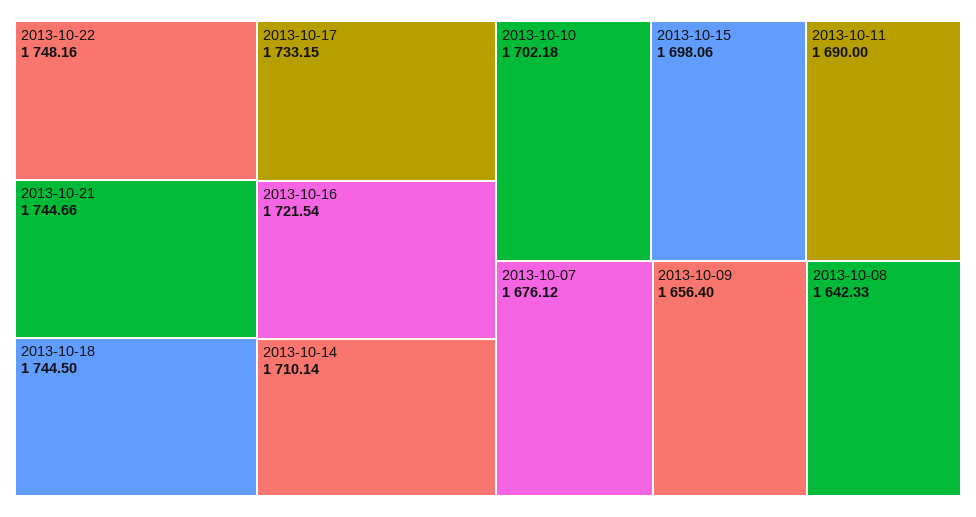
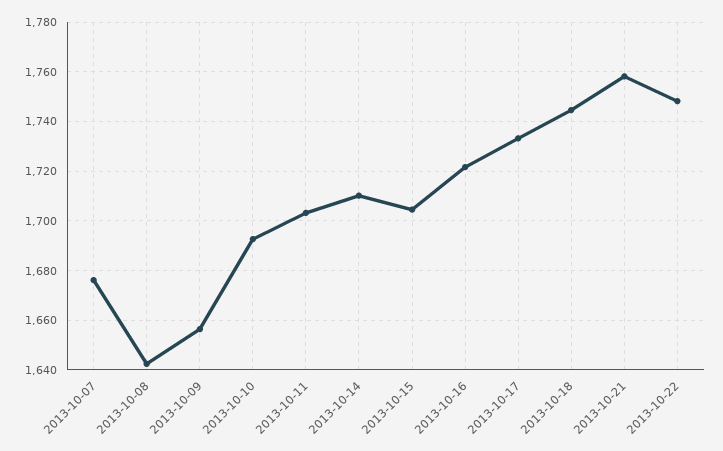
  {
    "2013-10-22": 1748.16,
-   "2013-10-21": 1744.66,
+   "2013-10-21": 1757.5,
    "2013-10-18": 1744.5,
    "2013-10-17": 1733.15,
    "2013-10-16": 1721.54,
    "2013-10-14": 1710.14,
-   "2013-10-10": 1702.18,
+   "2013-10-10": 1692.5,
-   "2013-10-15": 1698.06,
+   "2013-10-15": 1705,
-   "2013-10-11": 1690,
+   "2013-10-11": 1702.5,
    "2013-10-07": 1676.12,
    "2013-10-09": 1656.4,
    "2013-10-08": 1642.33
  }

